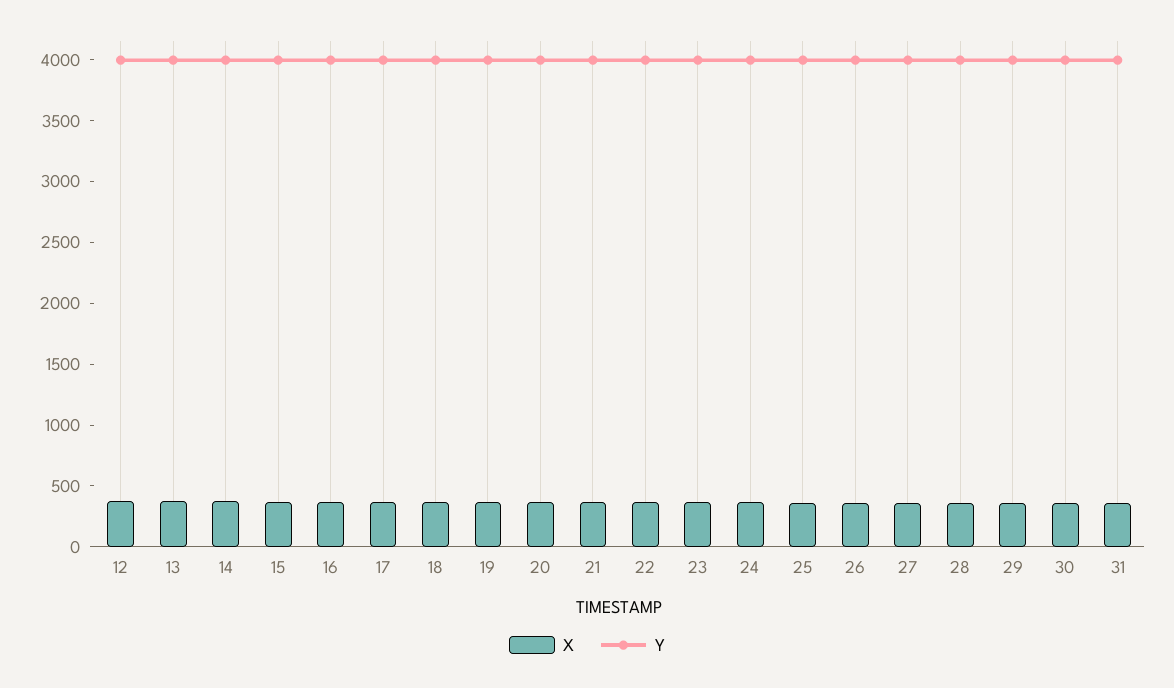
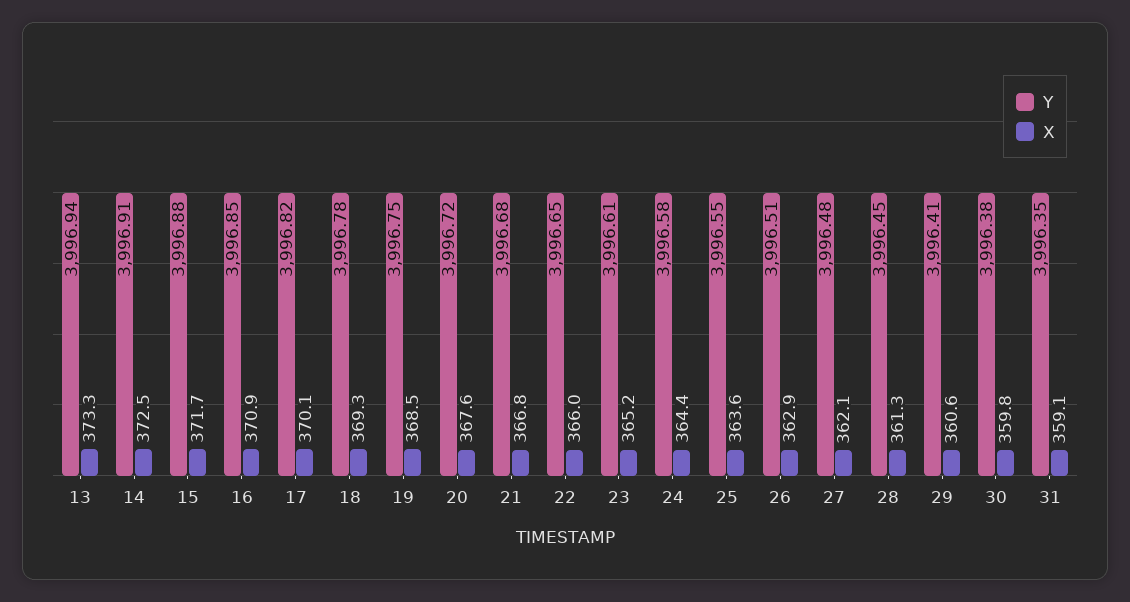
  {
    "X": {
-     "12": 400,
      "13": 373.3,
      "14": 372.5,
      "15": 371.7,
      "16": 370.9,
      "17": 370.1,
      "18": 369.3,
      "19": 368.5,
      "20": 367.6,
      "21": 366.8,
      "22": 366,
      "23": 365.2,
      "24": 364.4,
      "25": 363.6,
      "26": 362.9,
      "27": 362.1,
      "28": 361.3,
      "29": 360.6,
      "30": 359.8,
      "31": 359.1
    },
    "Y": {
-     "12": 4000,
      "13": 3996.94,
      "14": 3996.91,
      "15": 3996.88,
      "16": 3996.85,
      "17": 3996.82,
      "18": 3996.78,
      "19": 3996.75,
      "20": 3996.72,
      "21": 3996.68,
      "22": 3996.65,
      "23": 3996.61,
      "24": 3996.58,
      "25": 3996.55,
      "26": 3996.51,
      "27": 3996.48,
      "28": 3996.45,
      "29": 3996.41,
      "30": 3996.38,
      "31": 3996.35
    }
  }

